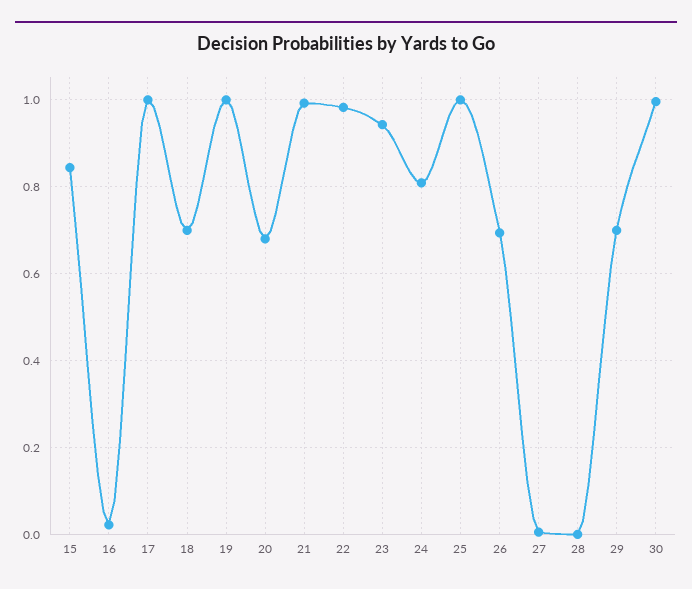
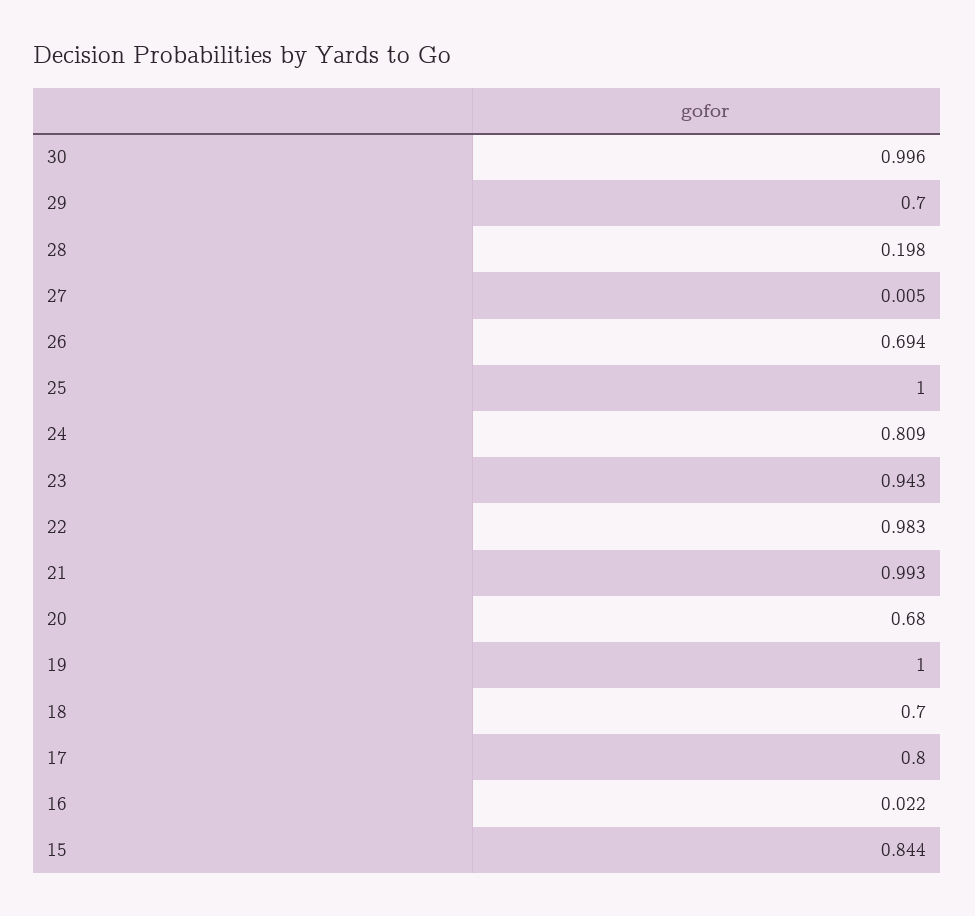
  {
    "15": 0.844,
    "16": 0.022,
-   "17": 1,
+   "17": 0.8,
    "18": 0.7,
    "19": 1,
    "20": 0.68,
    "21": 0.993,
    "22": 0.983,
    "23": 0.943,
    "24": 0.809,
    "25": 1,
    "26": 0.694,
    "27": 0.005,
-   "28": 0,
+   "28": 0.198,
    "29": 0.7,
    "30": 0.996
  }

